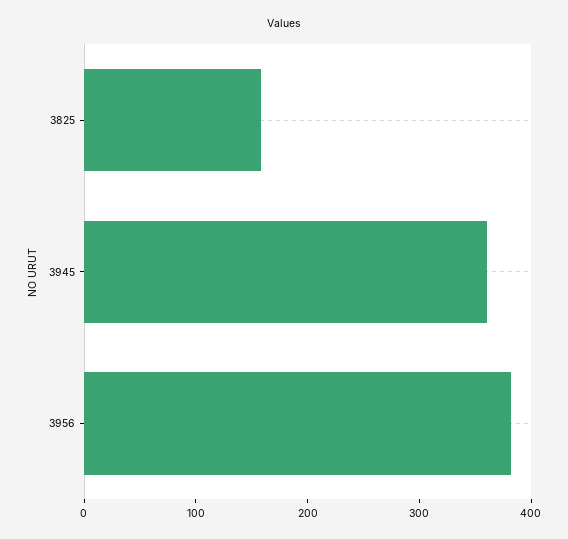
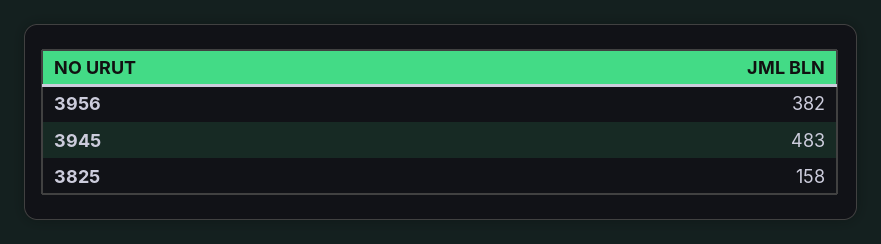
  {
    "3825": 158,
-   "3945": 360,
+   "3945": 483,
    "3956": 382
  }

